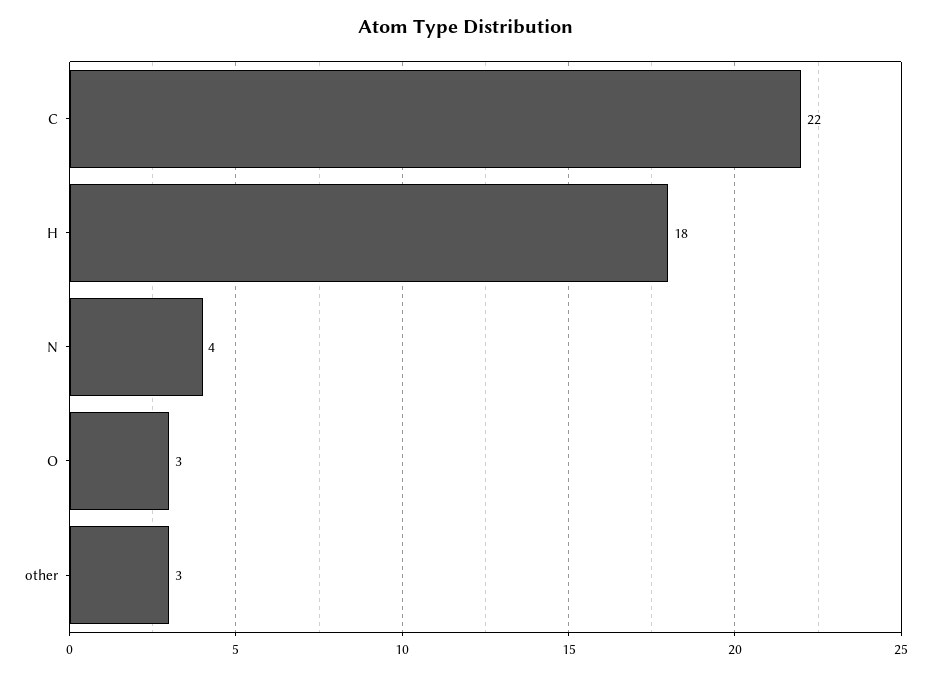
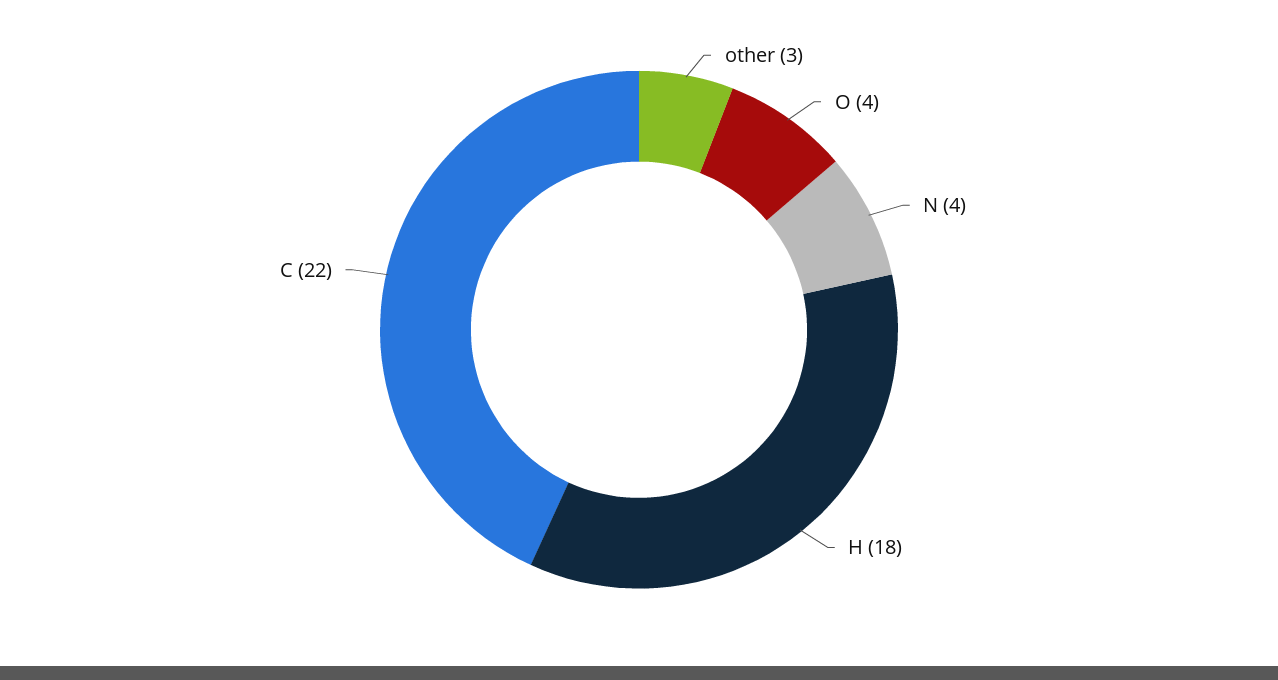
  {
    "C": 22,
    "H": 18,
    "N": 4,
-   "O": 3,
+   "O": 4,
    "other": 3
  }

